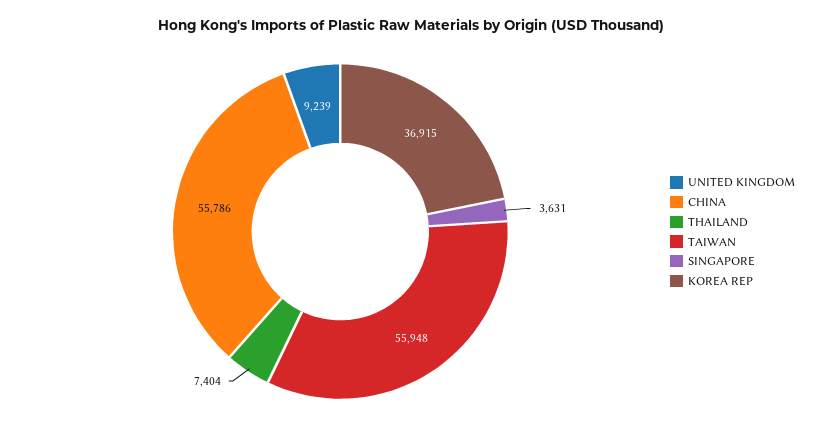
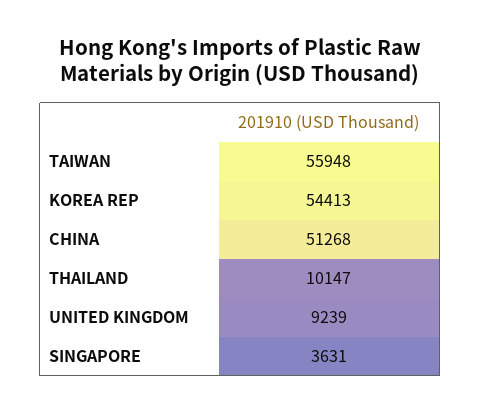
  {
    "UNITED KINGDOM": 9239,
-   "CHINA": 55786,
+   "CHINA": 51268,
-   "THAILAND": 7404,
+   "THAILAND": 10147,
    "TAIWAN": 55948,
    "SINGAPORE": 3631,
-   "KOREA REP": 36915
+   "KOREA REP": 54413
  }

